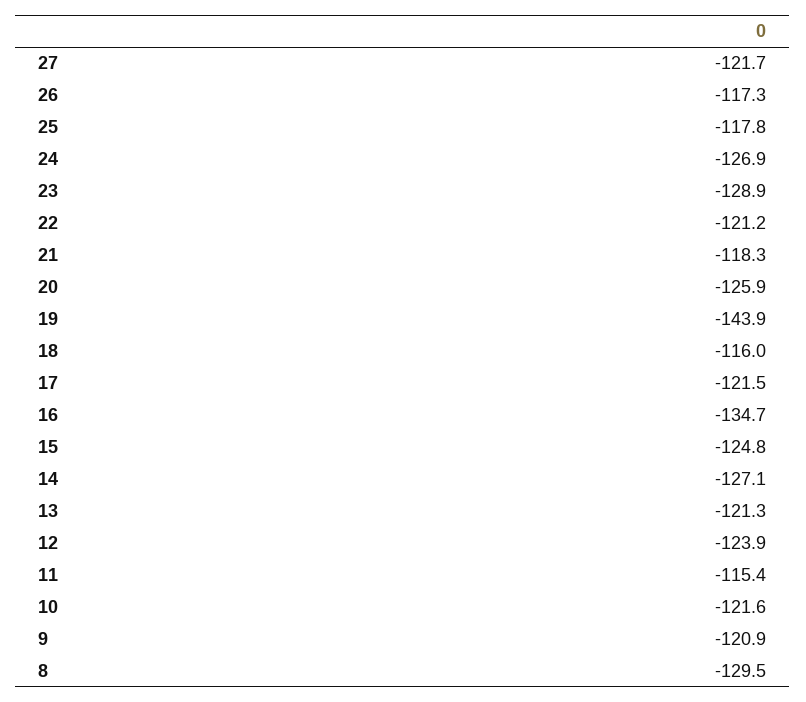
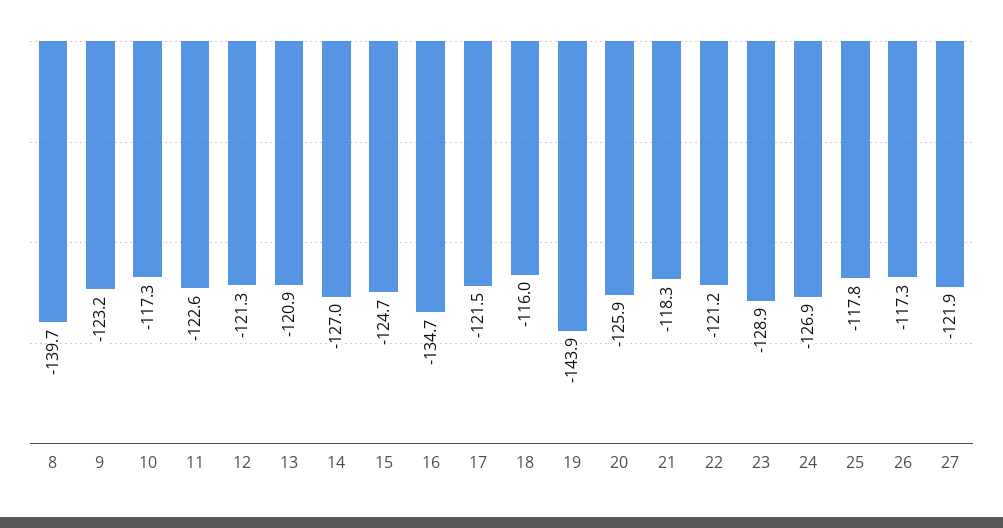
  {
-   "27": -121.7,
+   "27": -121.9,
    "26": -117.3,
    "25": -117.8,
    "24": -126.9,
    "23": -128.9,
    "22": -121.2,
    "21": -118.3,
    "20": -125.9,
    "19": -143.9,
    "18": -116,
    "17": -121.5,
    "16": -134.7,
-   "15": -124.8,
+   "15": -124.7,
-   "14": -127.1,
+   "14": -127,
-   "13": -121.3,
+   "13": -120.9,
-   "12": -123.9,
+   "12": -121.3,
-   "11": -115.4,
+   "11": -122.6,
-   "10": -121.6,
+   "10": -117.3,
-   "9": -120.9,
+   "9": -123.2,
-   "8": -129.5
+   "8": -139.7
  }

